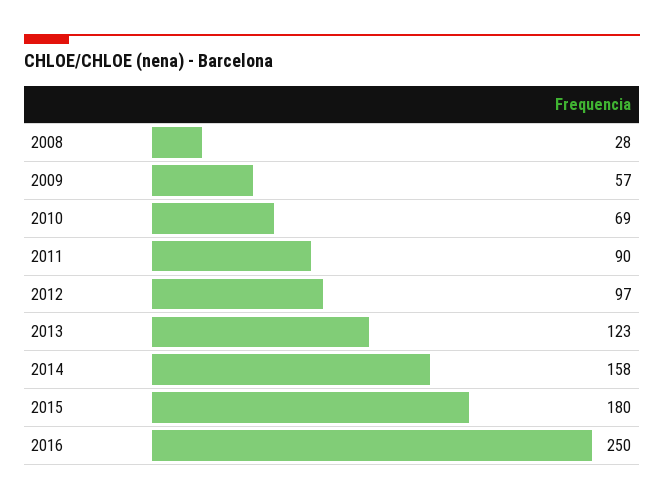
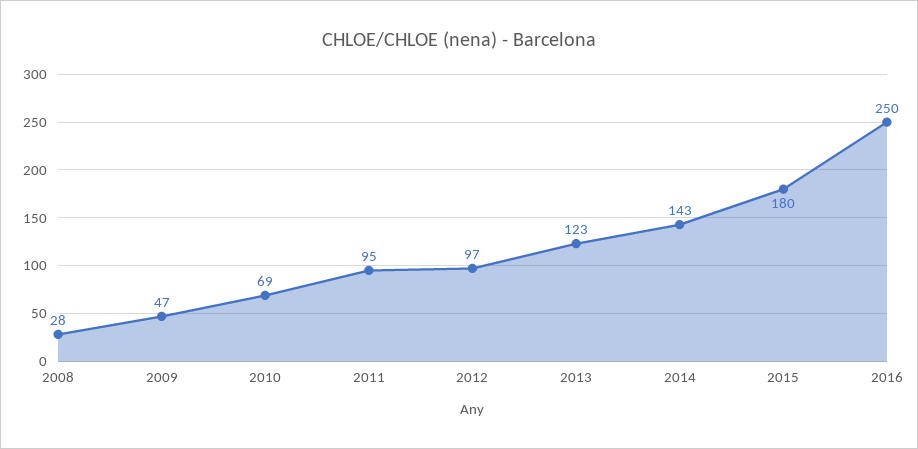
  {
    "2008": 28,
-   "2009": 57,
+   "2009": 47,
    "2010": 69,
-   "2011": 90,
+   "2011": 95,
    "2012": 97,
    "2013": 123,
-   "2014": 158,
+   "2014": 143,
    "2015": 180,
    "2016": 250
  }

